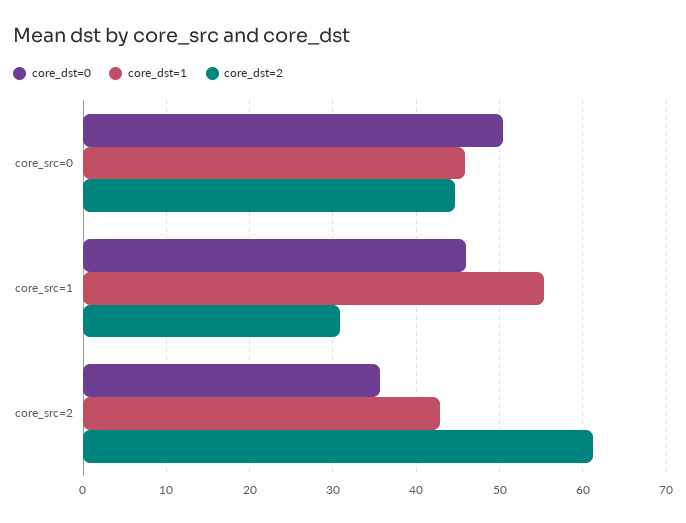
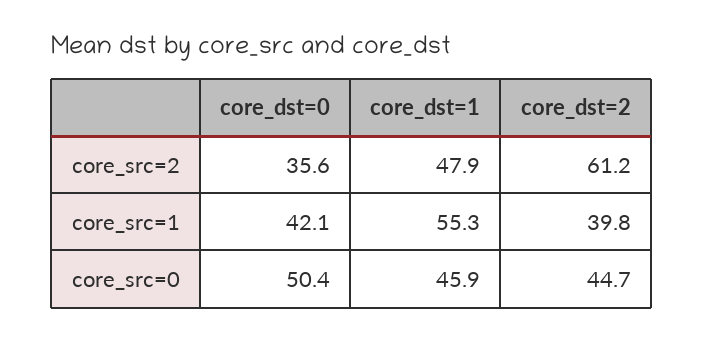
  {
    "core_dst=0": {
      "core_src=0": 50.4,
-     "core_src=1": 46,
+     "core_src=1": 42.1,
      "core_src=2": 35.6
    },
    "core_dst=1": {
      "core_src=0": 45.9,
      "core_src=1": 55.3,
-     "core_src=2": 43
+     "core_src=2": 47.9
    },
    "core_dst=2": {
      "core_src=0": 44.7,
-     "core_src=1": 31,
+     "core_src=1": 39.8,
      "core_src=2": 61.2
    }
  }

